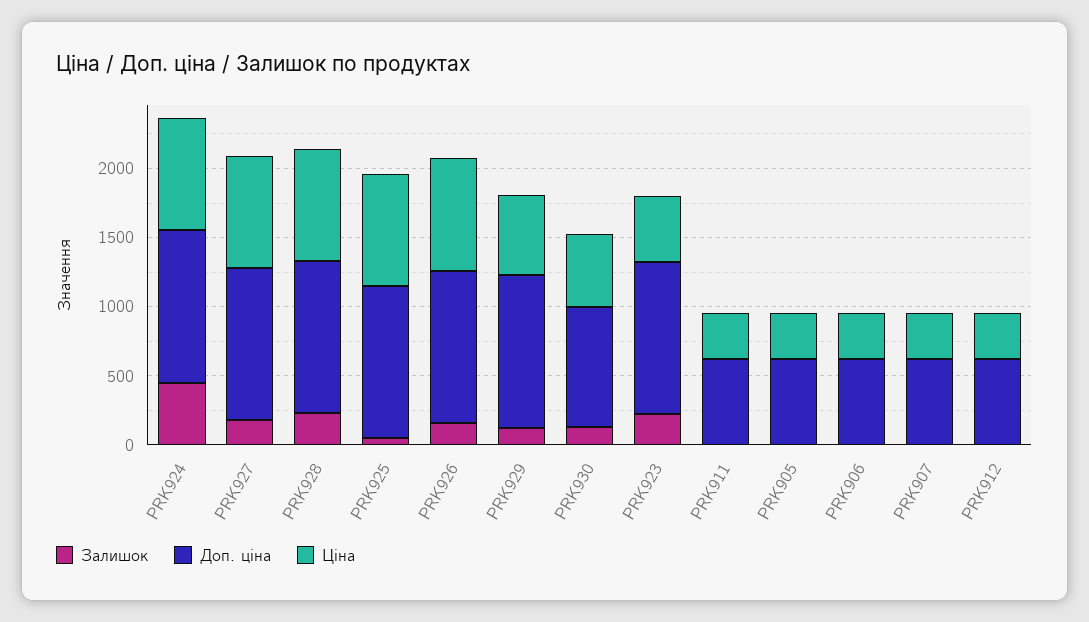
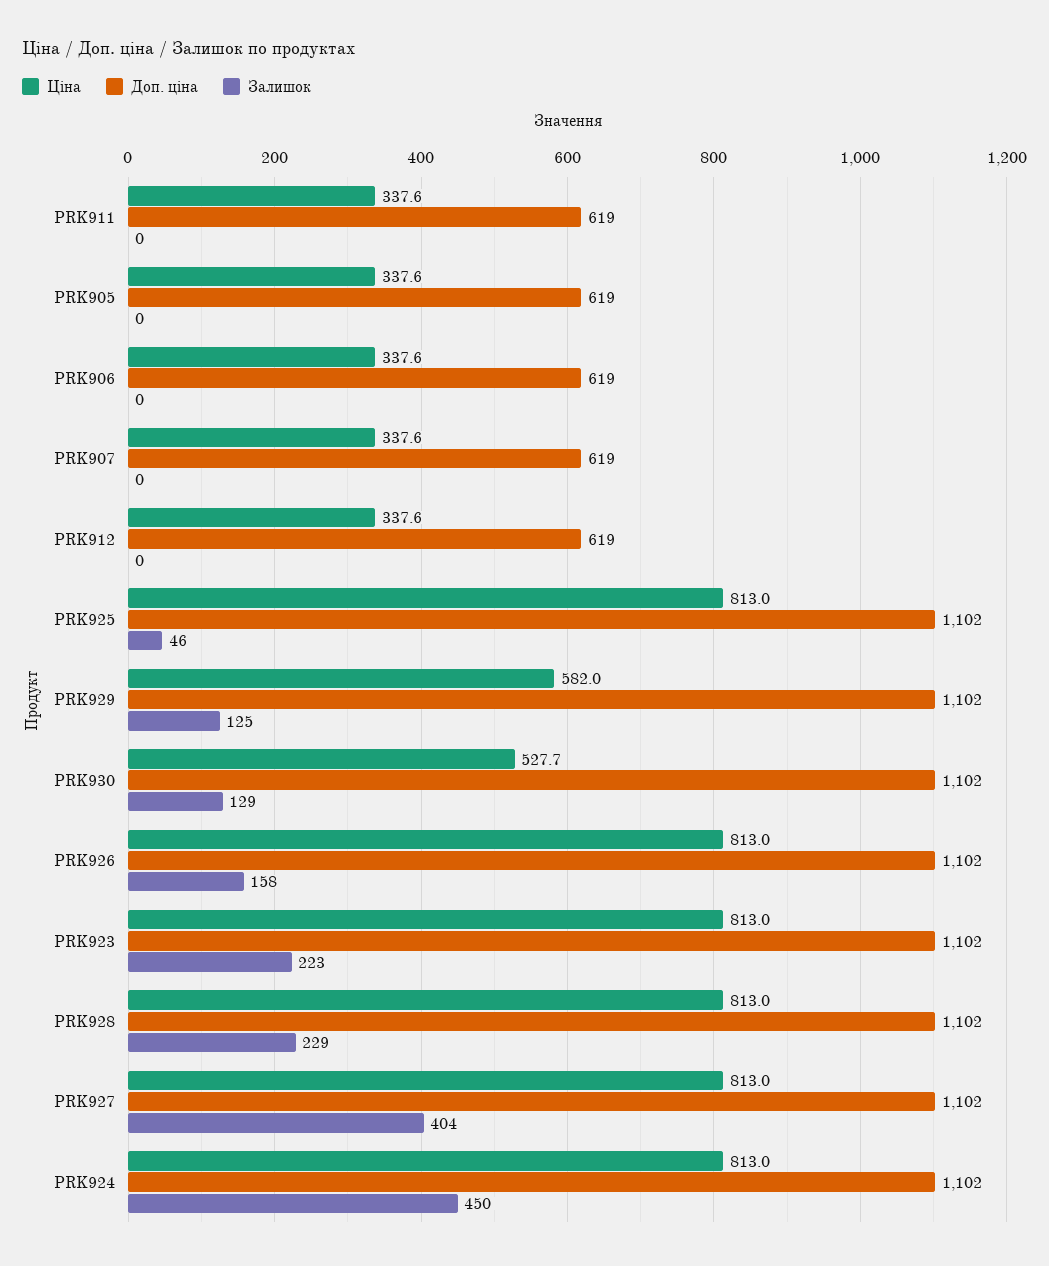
  {
    "Залишок": {
      "PRK924": 450,
-     "PRK927": 200,
+     "PRK927": 404,
      "PRK928": 229,
      "PRK925": 46,
      "PRK926": 158,
      "PRK929": 125,
      "PRK930": 129,
      "PRK923": 223,
      "PRK911": 0,
      "PRK905": 0,
      "PRK906": 0,
      "PRK907": 0,
      "PRK912": 0
    },
    "Доп. ціна": {
      "PRK924": 1102,
      "PRK927": 1102,
      "PRK928": 1102,
      "PRK925": 1102,
      "PRK926": 1102,
      "PRK929": 1102,
-     "PRK930": 900,
+     "PRK930": 1102,
      "PRK923": 1102,
      "PRK911": 619,
      "PRK905": 619,
      "PRK906": 619,
      "PRK907": 619,
      "PRK912": 619
    },
    "Ціна": {
      "PRK924": 813,
      "PRK927": 813,
      "PRK928": 813,
      "PRK925": 813,
      "PRK926": 813,
      "PRK929": 582,
      "PRK930": 527.7,
-     "PRK923": 500,
+     "PRK923": 813,
      "PRK911": 337.6,
      "PRK905": 337.6,
      "PRK906": 337.6,
      "PRK907": 337.6,
      "PRK912": 337.6
    }
  }

